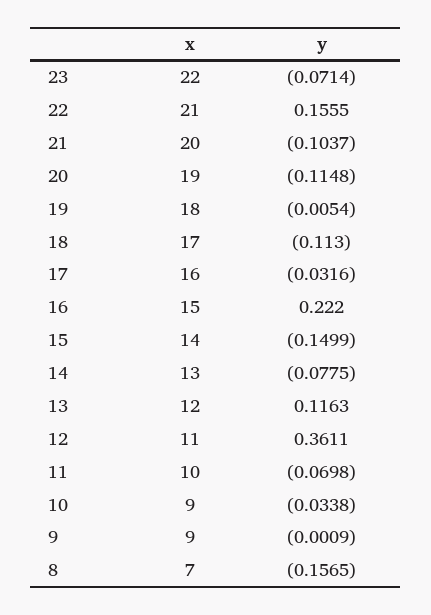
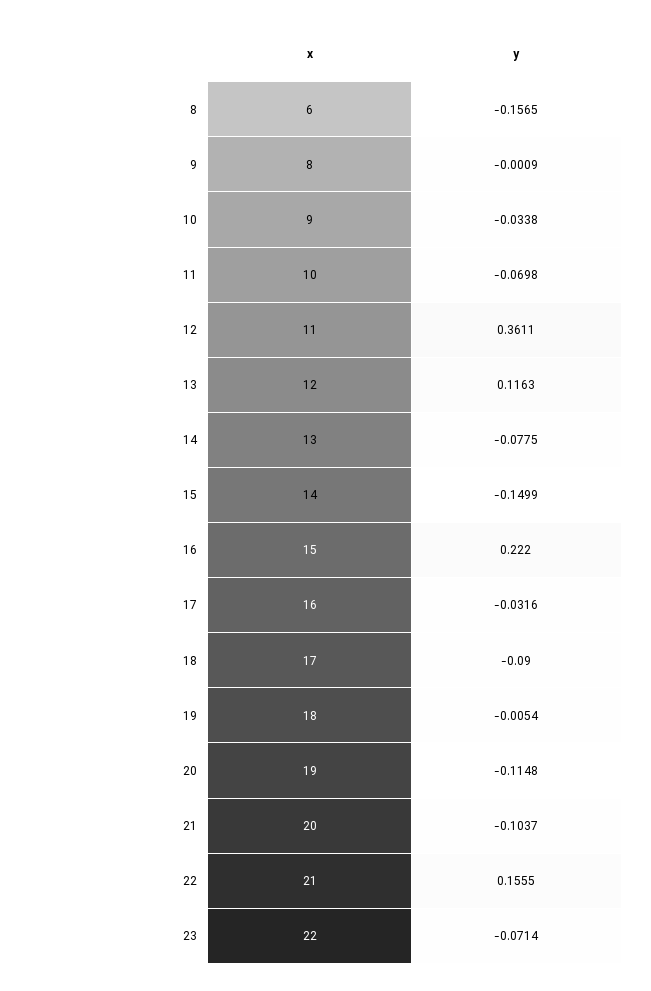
  {
    "x": {
      "23": 22,
      "22": 21,
      "21": 20,
      "20": 19,
      "19": 18,
      "18": 17,
      "17": 16,
      "16": 15,
      "15": 14,
      "14": 13,
      "13": 12,
      "12": 11,
      "11": 10,
      "10": 9,
-     "9": 9,
+     "9": 8,
-     "8": 7
+     "8": 6
    },
    "y": {
      "23": -0.0714,
      "22": 0.1555,
      "21": -0.1037,
      "20": -0.1148,
      "19": -0.0054,
-     "18": -0.113,
+     "18": -0.09,
      "17": -0.0316,
      "16": 0.222,
      "15": -0.1499,
      "14": -0.0775,
      "13": 0.1163,
      "12": 0.3611,
      "11": -0.0698,
      "10": -0.0338,
      "9": -0.0009,
      "8": -0.1565
    }
  }

